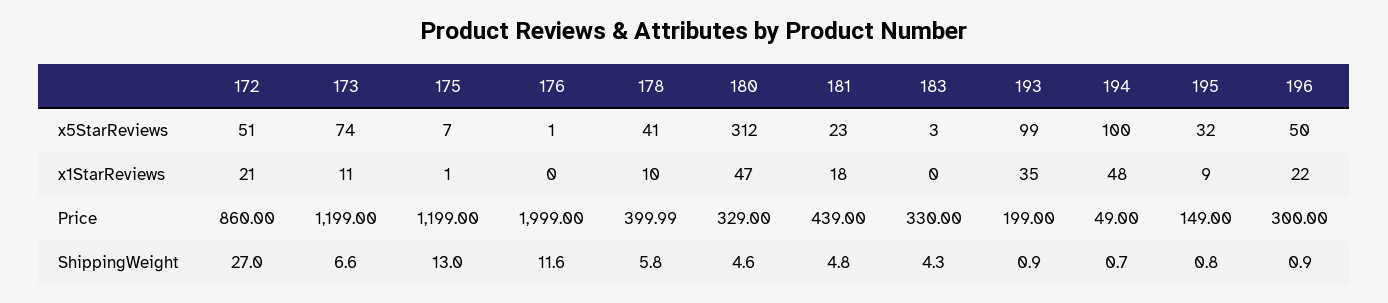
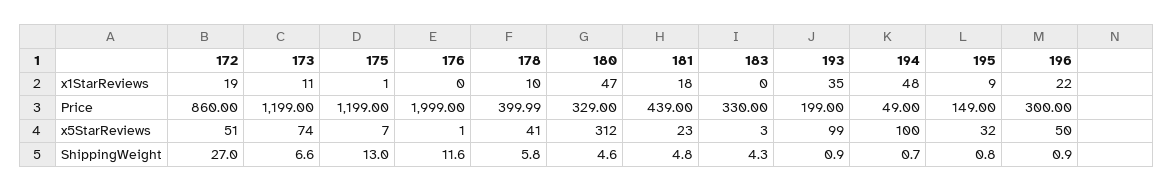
  {
    "172": {
      "x5StarReviews": 51,
-     "x1StarReviews": 21,
+     "x1StarReviews": 19,
      "Price": 860,
      "ShippingWeight": 27
    },
    "173": {
      "x5StarReviews": 74,
      "x1StarReviews": 11,
      "Price": 1199,
      "ShippingWeight": 6.6
    },
    "175": {
      "x5StarReviews": 7,
      "x1StarReviews": 1,
      "Price": 1199,
      "ShippingWeight": 13
    },
    "176": {
      "x5StarReviews": 1,
      "x1StarReviews": 0,
      "Price": 1999,
      "ShippingWeight": 11.6
    },
    "178": {
      "x5StarReviews": 41,
      "x1StarReviews": 10,
      "Price": 399.99,
      "ShippingWeight": 5.8
    },
    "180": {
      "x5StarReviews": 312,
      "x1StarReviews": 47,
      "Price": 329,
      "ShippingWeight": 4.6
    },
    "181": {
      "x5StarReviews": 23,
      "x1StarReviews": 18,
      "Price": 439,
      "ShippingWeight": 4.8
    },
    "183": {
      "x5StarReviews": 3,
      "x1StarReviews": 0,
      "Price": 330,
      "ShippingWeight": 4.3
    },
    "193": {
      "x5StarReviews": 99,
      "x1StarReviews": 35,
      "Price": 199,
      "ShippingWeight": 0.9
    },
    "194": {
      "x5StarReviews": 100,
      "x1StarReviews": 48,
      "Price": 49,
      "ShippingWeight": 0.7
    },
    "195": {
      "x5StarReviews": 32,
      "x1StarReviews": 9,
      "Price": 149,
      "ShippingWeight": 0.8
    },
    "196": {
      "x5StarReviews": 50,
      "x1StarReviews": 22,
      "Price": 300,
      "ShippingWeight": 0.9
    }
  }

